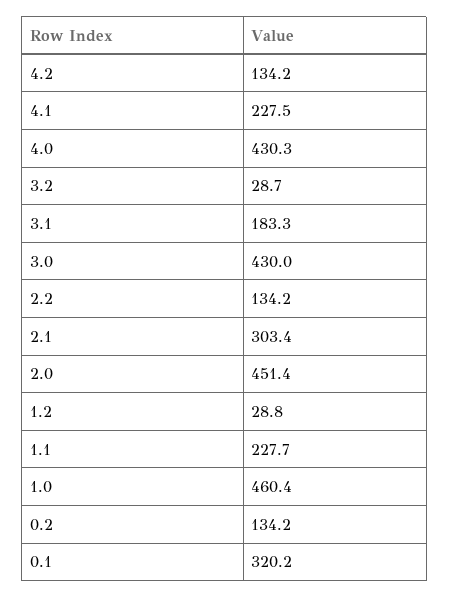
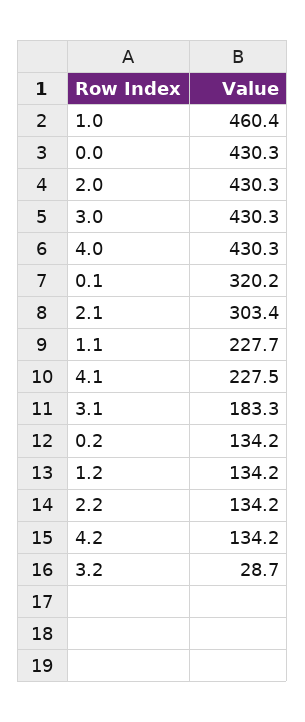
  {
    "4.2": 134.2,
    "4.1": 227.5,
    "4.0": 430.3,
    "3.2": 28.7,
    "3.1": 183.3,
-   "3.0": 430,
+   "3.0": 430.3,
    "2.2": 134.2,
    "2.1": 303.4,
-   "2.0": 451.4,
+   "2.0": 430.3,
-   "1.2": 28.8,
+   "1.2": 134.2,
    "1.1": 227.7,
    "1.0": 460.4,
    "0.2": 134.2,
-   "0.1": 320.2
+   "0.1": 320.2,
+   "0.0": 430.3
  }

